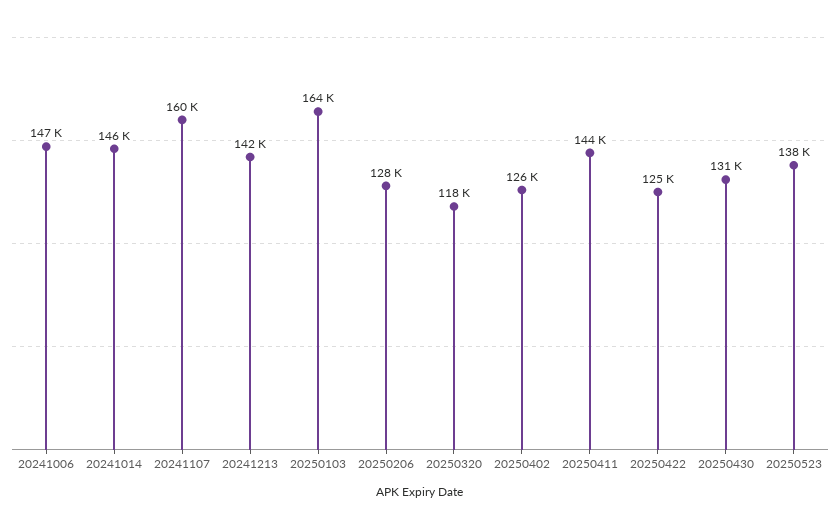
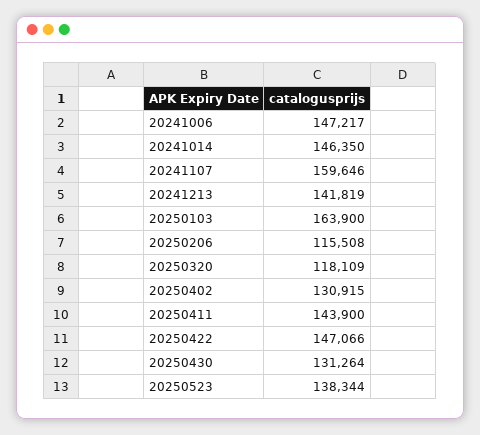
  {
    "20241006": 147217,
    "20241014": 146350,
    "20241107": 159646,
    "20241213": 141819,
    "20250103": 163900,
-   "20250206": 128000,
+   "20250206": 115508,
    "20250320": 118109,
-   "20250402": 126000,
+   "20250402": 130915,
    "20250411": 143900,
-   "20250422": 125000,
+   "20250422": 147066,
    "20250430": 131264,
    "20250523": 138344
  }

